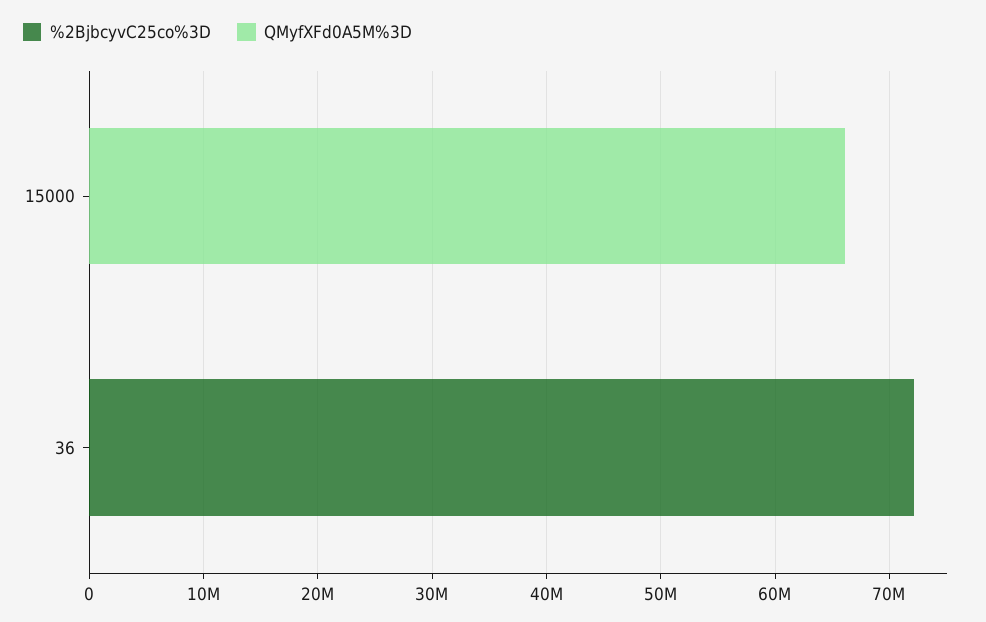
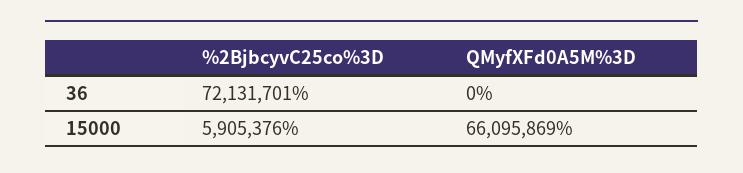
  {
    "%2BjbcyvC25co%3D": {
-     "15000": 0,
+     "15000": 5905376,
      "36": 72131701
    },
    "QMyfXFd0A5M%3D": {
      "15000": 66095869,
      "36": 0
    }
  }

